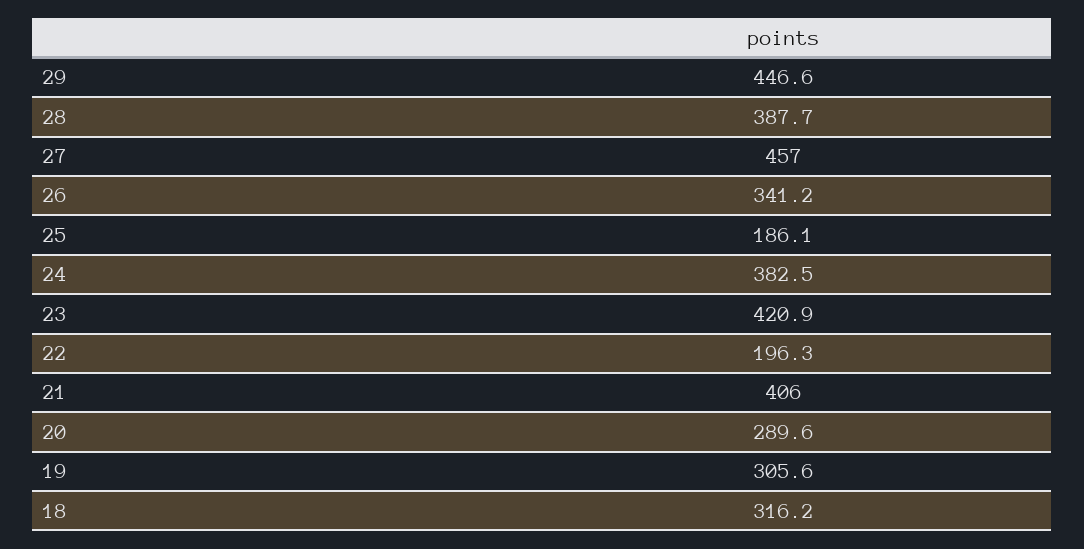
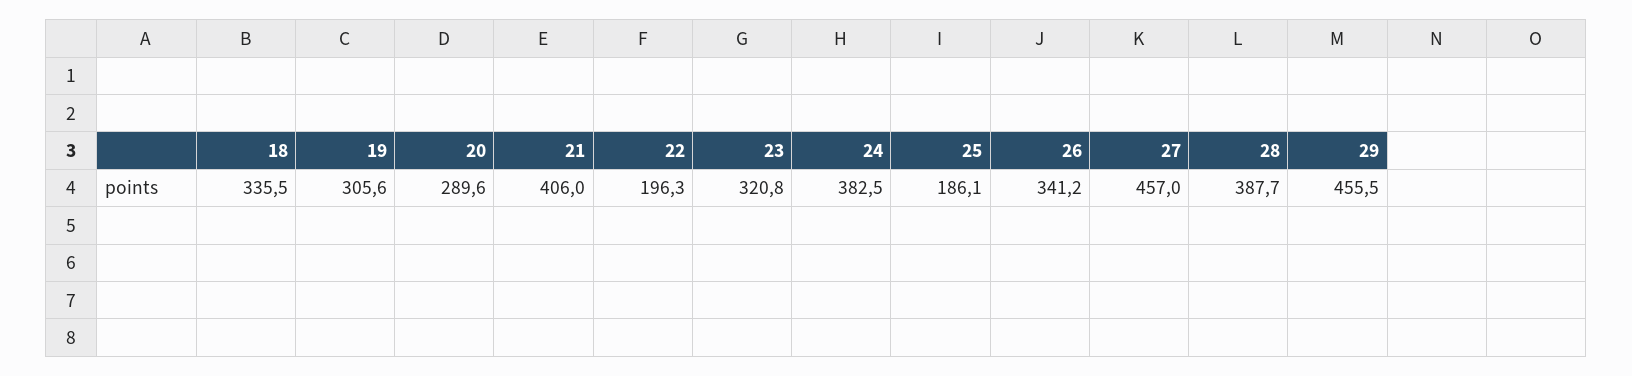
  {
-   "29": 446.6,
+   "29": 455.5,
    "28": 387.7,
    "27": 457,
    "26": 341.2,
    "25": 186.1,
    "24": 382.5,
-   "23": 420.9,
+   "23": 320.8,
    "22": 196.3,
    "21": 406,
    "20": 289.6,
    "19": 305.6,
-   "18": 316.2
+   "18": 335.5
  }

